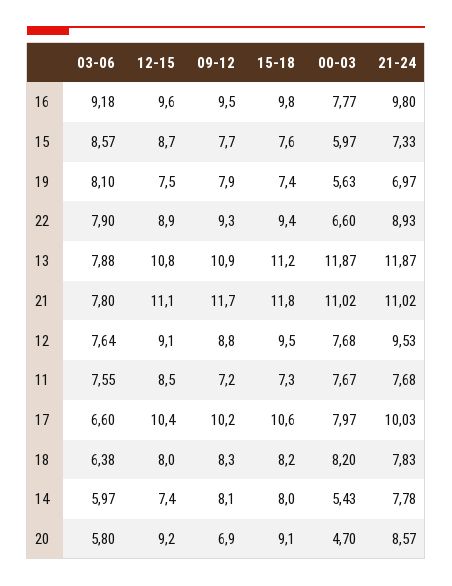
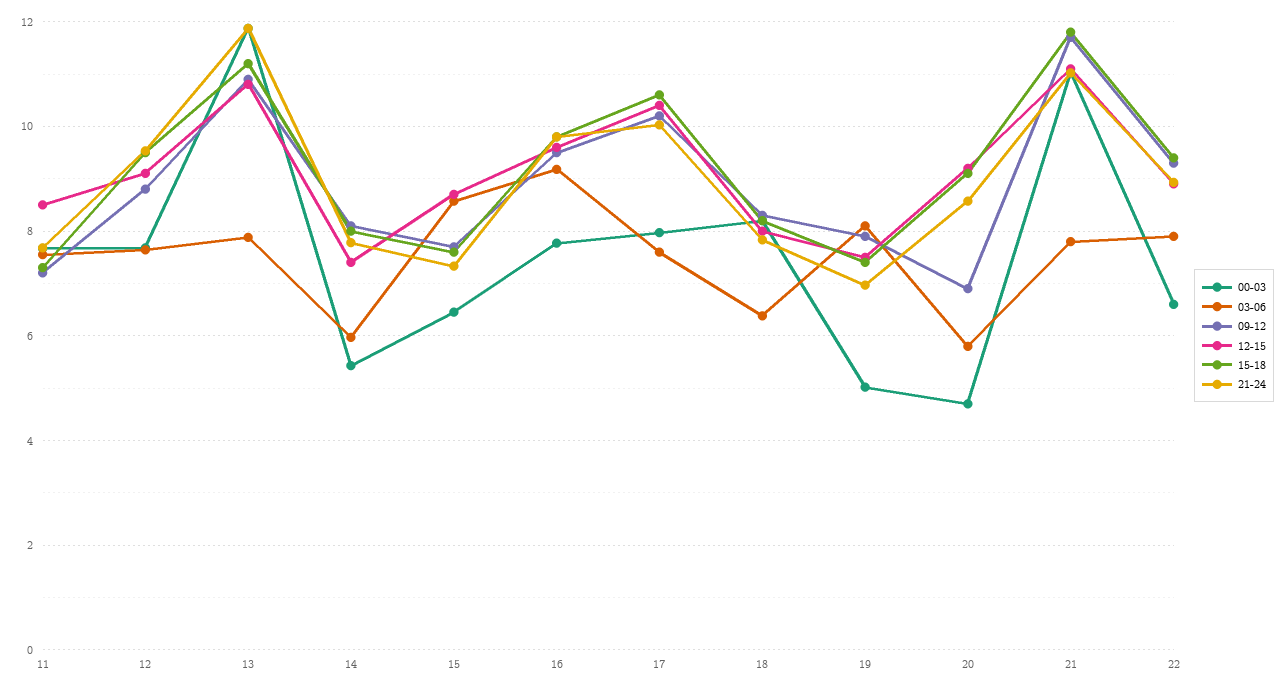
  {
    "03-06": {
      "16": 9.18,
      "15": 8.57,
      "19": 8.1,
      "22": 7.9,
      "13": 7.88,
      "21": 7.8,
      "12": 7.64,
      "11": 7.55,
-     "17": 6.6,
+     "17": 7.6,
      "18": 6.38,
      "14": 5.97,
      "20": 5.8
    },
    "12-15": {
      "16": 9.6,
      "15": 8.7,
      "19": 7.5,
      "22": 8.9,
      "13": 10.8,
      "21": 11.1,
      "12": 9.1,
      "11": 8.5,
      "17": 10.4,
      "18": 8,
      "14": 7.4,
      "20": 9.2
    },
    "09-12": {
      "16": 9.5,
      "15": 7.7,
      "19": 7.9,
      "22": 9.3,
      "13": 10.9,
      "21": 11.7,
      "12": 8.8,
      "11": 7.2,
      "17": 10.2,
      "18": 8.3,
      "14": 8.1,
      "20": 6.9
    },
    "15-18": {
      "16": 9.8,
      "15": 7.6,
      "19": 7.4,
      "22": 9.4,
      "13": 11.2,
      "21": 11.8,
      "12": 9.5,
      "11": 7.3,
      "17": 10.6,
      "18": 8.2,
      "14": 8,
      "20": 9.1
    },
    "00-03": {
      "16": 7.77,
-     "15": 5.97,
+     "15": 6.4,
-     "19": 5.63,
+     "19": 5,
      "22": 6.6,
      "13": 11.87,
      "21": 11.02,
      "12": 7.68,
      "11": 7.67,
      "17": 7.97,
      "18": 8.2,
      "14": 5.43,
      "20": 4.7
    },
    "21-24": {
      "16": 9.8,
      "15": 7.33,
      "19": 6.97,
      "22": 8.93,
      "13": 11.87,
      "21": 11.02,
      "12": 9.53,
      "11": 7.68,
      "17": 10.03,
      "18": 7.83,
      "14": 7.78,
      "20": 8.57
    }
  }

